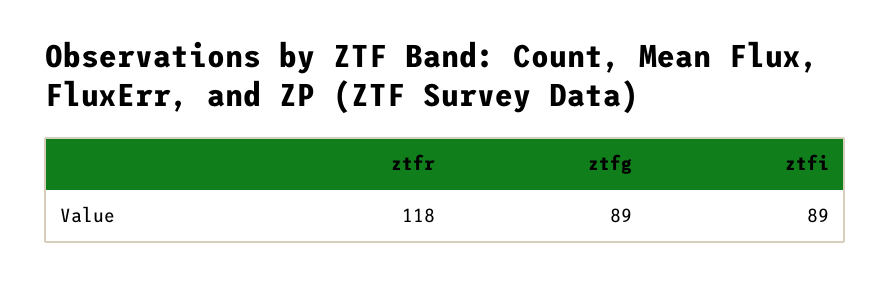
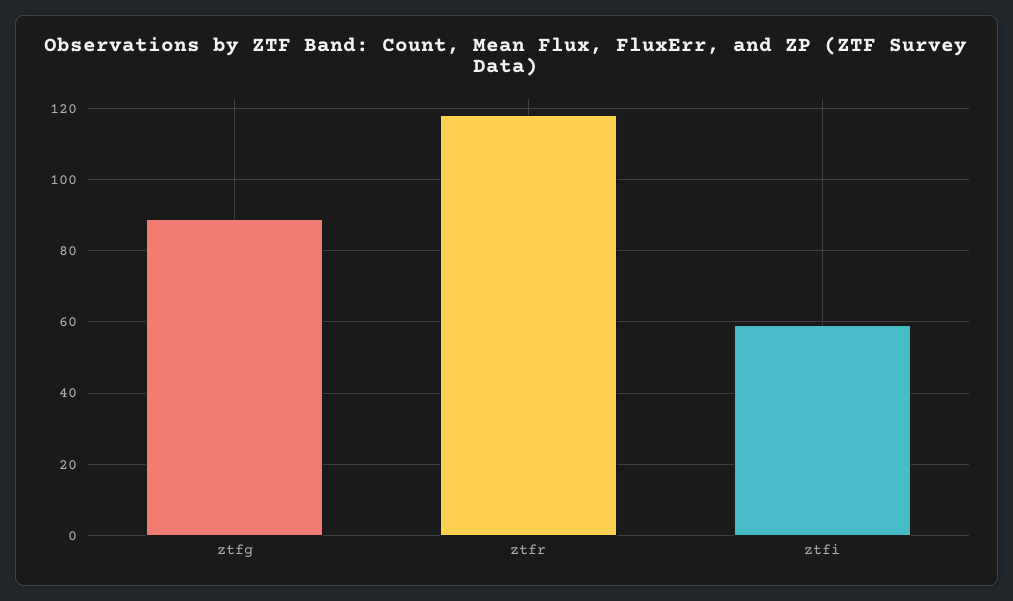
  {
    "ztfr": 118,
    "ztfg": 89,
-   "ztfi": 89
+   "ztfi": 60
  }

